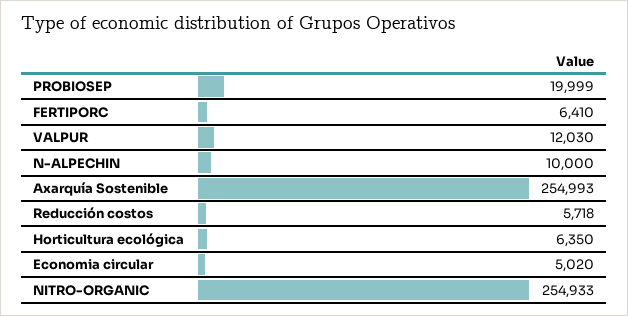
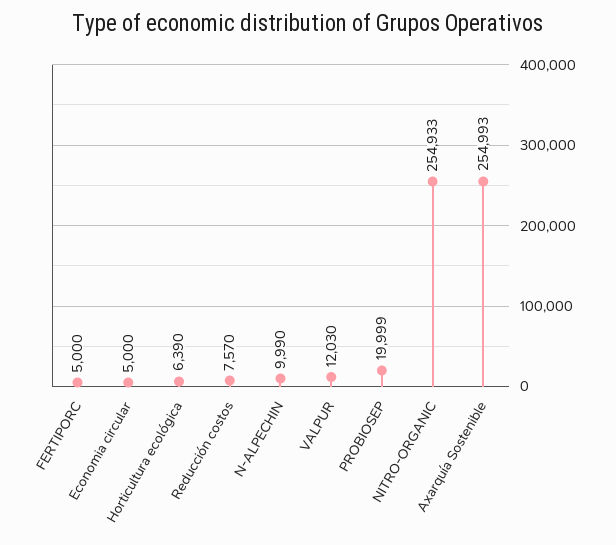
  {
    "PROBIOSEP": 19999,
-   "FERTIPORC": 6410,
+   "FERTIPORC": 5000,
    "VALPUR": 12030,
-   "N-ALPECHIN": 10000,
+   "N-ALPECHIN": 9990,
    "Axarquía Sostenible": 254993,
-   "Reducción costos": 5718,
+   "Reducción costos": 7570,
-   "Horticultura ecológica": 6350,
+   "Horticultura ecológica": 6390,
-   "Economia circular": 5020,
+   "Economia circular": 5000,
    "NITRO-ORGANIC": 254933
  }

